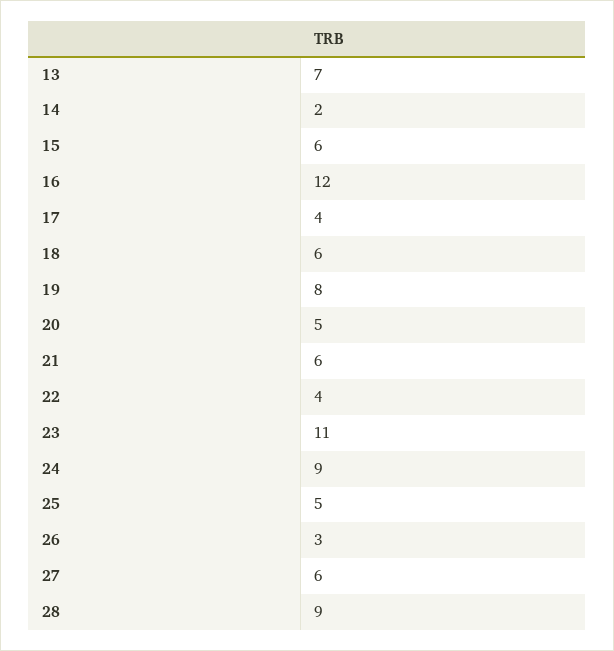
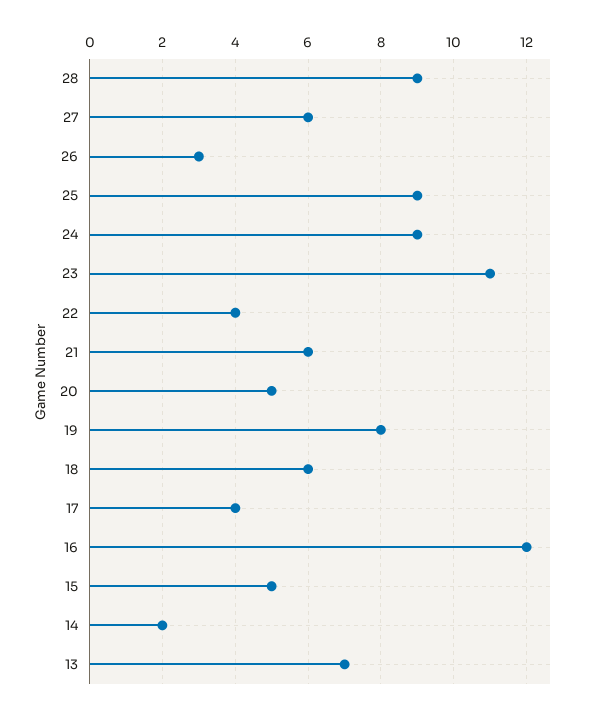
  {
    "13": 7,
    "14": 2,
-   "15": 6,
+   "15": 5,
    "16": 12,
    "17": 4,
    "18": 6,
    "19": 8,
    "20": 5,
    "21": 6,
    "22": 4,
    "23": 11,
    "24": 9,
-   "25": 5,
+   "25": 9,
    "26": 3,
    "27": 6,
    "28": 9
  }

